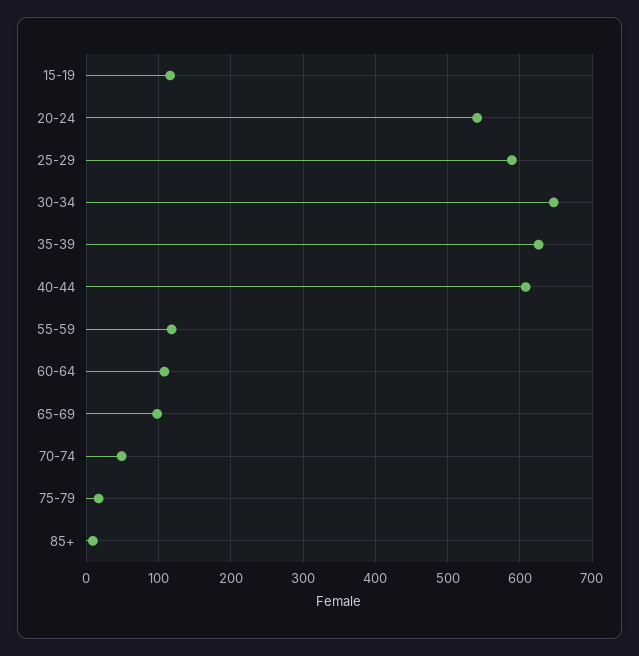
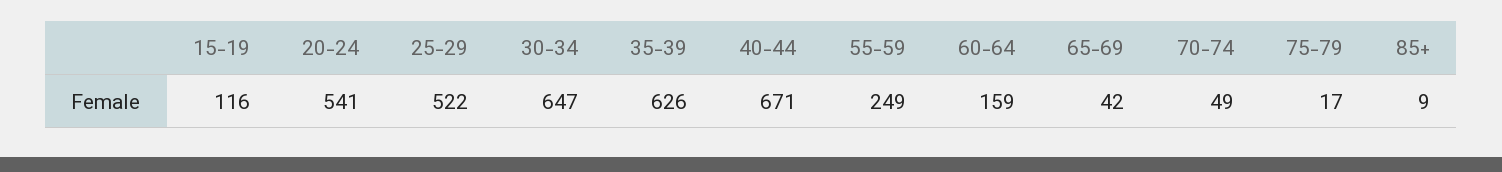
  {
    "15-19": 116,
    "20-24": 541,
-   "25-29": 590,
+   "25-29": 522,
    "30-34": 647,
    "35-39": 626,
-   "40-44": 610,
+   "40-44": 671,
-   "55-59": 120,
+   "55-59": 249,
-   "60-64": 110,
+   "60-64": 159,
-   "65-69": 100,
+   "65-69": 42,
    "70-74": 49,
    "75-79": 17,
    "85+": 9
  }

